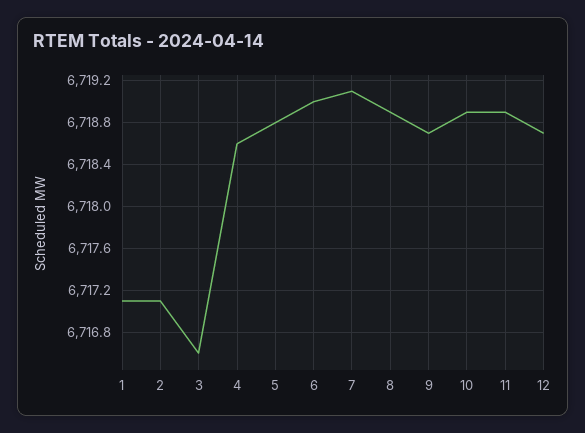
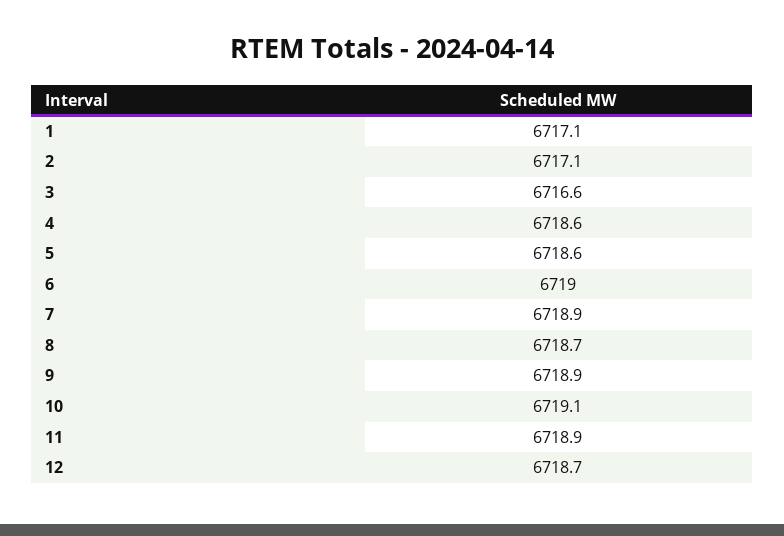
  {
    "1": 6717.1,
    "2": 6717.1,
    "3": 6716.6,
    "4": 6718.6,
-   "5": 6718.8,
+   "5": 6718.6,
    "6": 6719,
-   "7": 6719.1,
+   "7": 6718.9,
-   "8": 6718.9,
+   "8": 6718.7,
-   "9": 6718.7,
+   "9": 6718.9,
-   "10": 6718.9,
+   "10": 6719.1,
    "11": 6718.9,
    "12": 6718.7
  }

